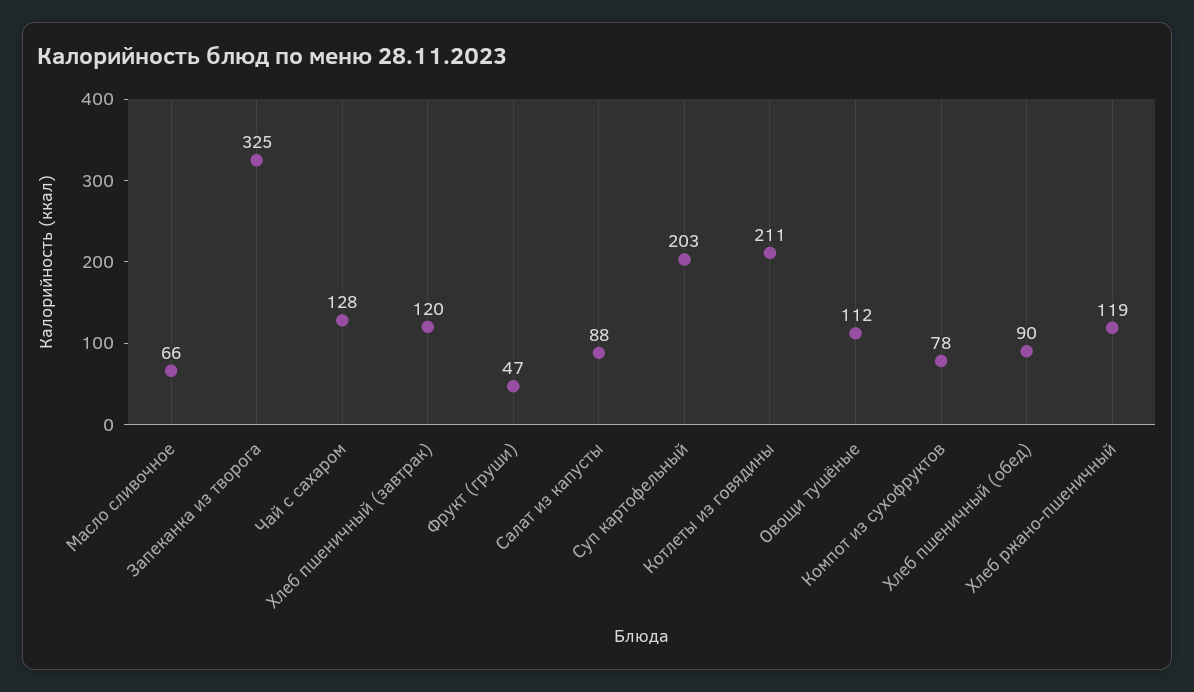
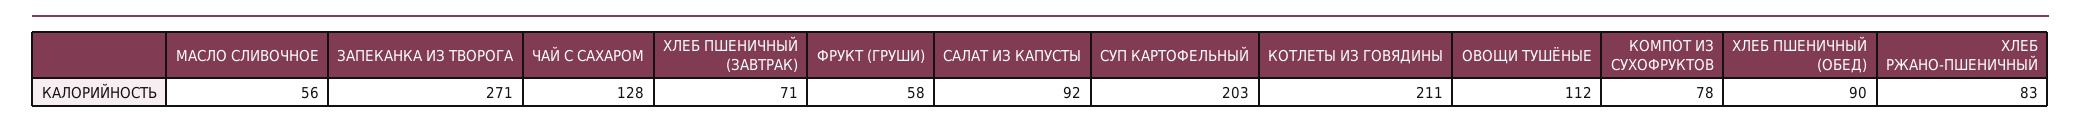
  {
-   "Масло сливочное": 66,
+   "Масло сливочное": 56,
-   "Запеканка из творога": 325,
+   "Запеканка из творога": 271,
    "Чай с сахаром": 128,
-   "Хлеб пшеничный (завтрак)": 120,
+   "Хлеб пшеничный (завтрак)": 71,
-   "Фрукт (груши)": 47,
+   "Фрукт (груши)": 58,
-   "Салат из капусты": 88,
+   "Салат из капусты": 92,
    "Суп картофельный": 203,
    "Котлеты из говядины": 211,
    "Овощи тушёные": 112,
    "Компот из сухофруктов": 78,
    "Хлеб пшеничный (обед)": 90,
-   "Хлеб ржано-пшеничный": 119
+   "Хлеб ржано-пшеничный": 83
  }

